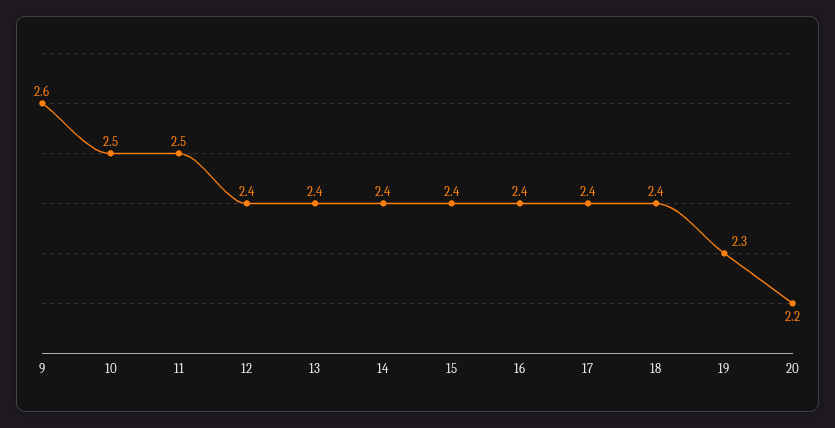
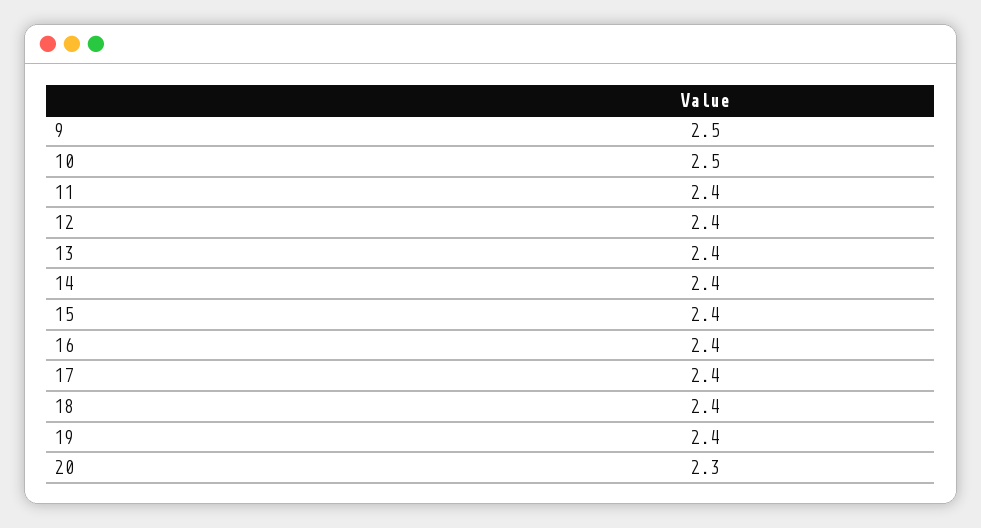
  {
-   "9": 2.6,
+   "9": 2.5,
    "10": 2.5,
-   "11": 2.5,
+   "11": 2.4,
    "12": 2.4,
    "13": 2.4,
    "14": 2.4,
    "15": 2.4,
    "16": 2.4,
    "17": 2.4,
    "18": 2.4,
-   "19": 2.3,
+   "19": 2.4,
-   "20": 2.2
+   "20": 2.3
  }

